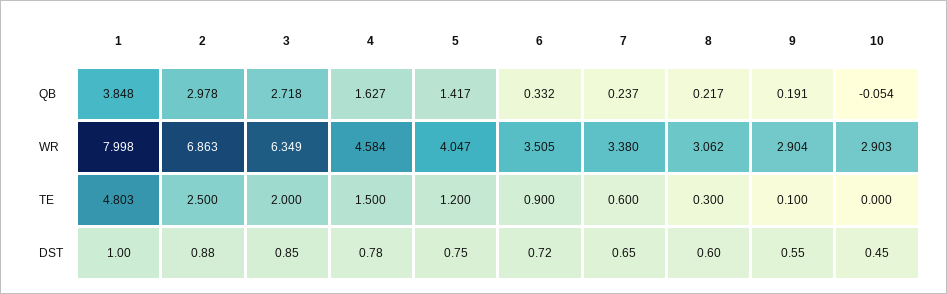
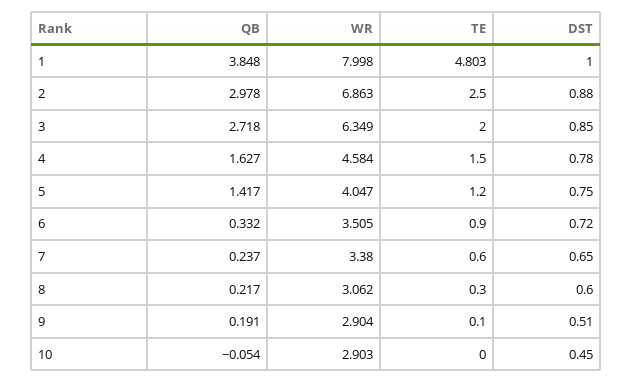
  {
    "1": {
      "QB": 3.848,
      "WR": 7.998,
      "TE": 4.803,
      "DST": 1
    },
    "2": {
      "QB": 2.978,
      "WR": 6.863,
      "TE": 2.5,
      "DST": 0.88
    },
    "3": {
      "QB": 2.718,
      "WR": 6.349,
      "TE": 2,
      "DST": 0.85
    },
    "4": {
      "QB": 1.627,
      "WR": 4.584,
      "TE": 1.5,
      "DST": 0.78
    },
    "5": {
      "QB": 1.417,
      "WR": 4.047,
      "TE": 1.2,
      "DST": 0.75
    },
    "6": {
      "QB": 0.332,
      "WR": 3.505,
      "TE": 0.9,
      "DST": 0.72
    },
    "7": {
      "QB": 0.237,
      "WR": 3.38,
      "TE": 0.6,
      "DST": 0.65
    },
    "8": {
      "QB": 0.217,
      "WR": 3.062,
      "TE": 0.3,
      "DST": 0.6
    },
    "9": {
      "QB": 0.191,
      "WR": 2.904,
      "TE": 0.1,
-     "DST": 0.55
+     "DST": 0.51
    },
    "10": {
      "QB": -0.054,
      "WR": 2.903,
      "TE": 0,
      "DST": 0.45
    }
  }

